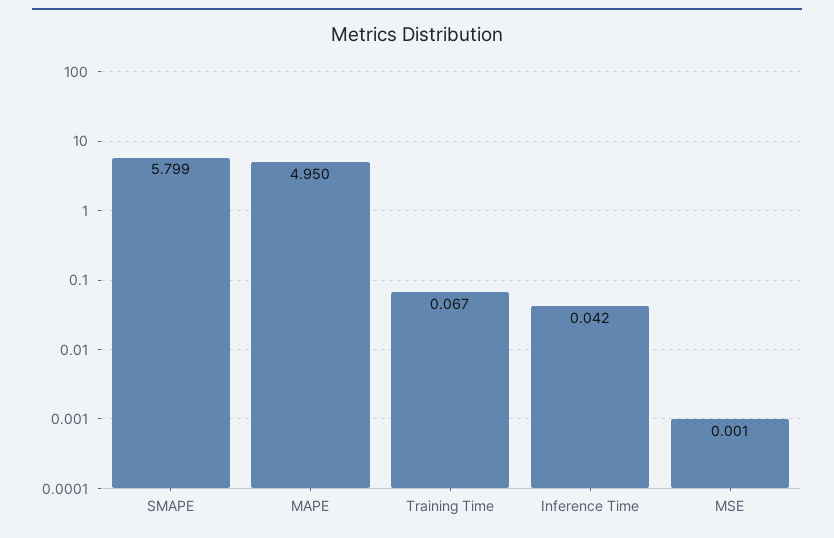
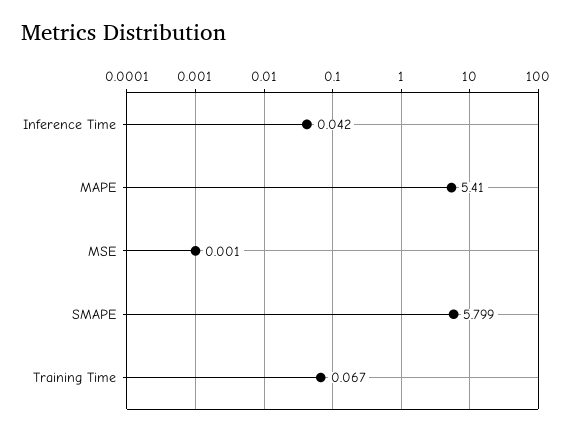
  {
    "SMAPE": 5.799,
-   "MAPE": 4.95,
+   "MAPE": 5.41,
    "Training Time": 0.067,
    "Inference Time": 0.042,
    "MSE": 0.001
  }

